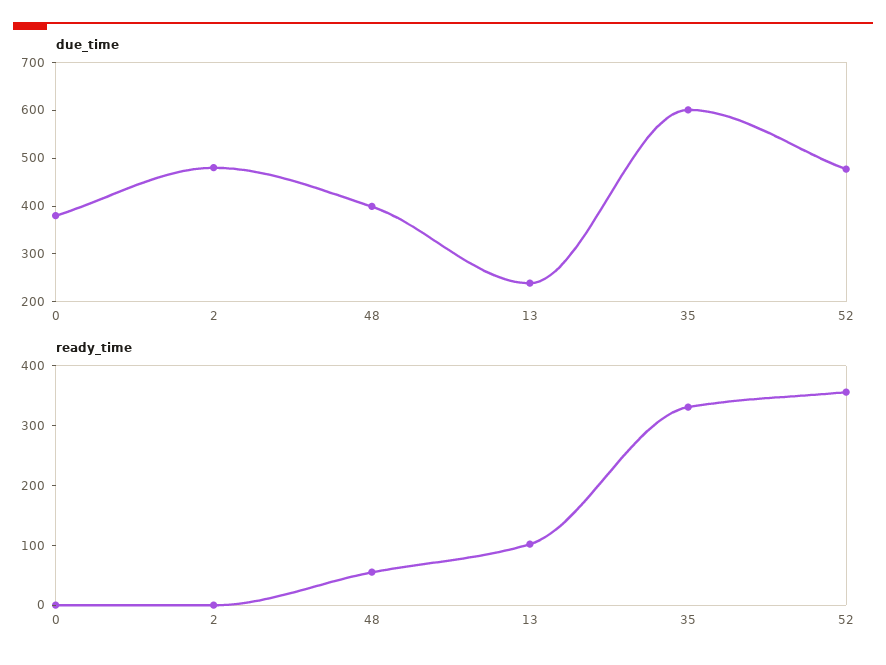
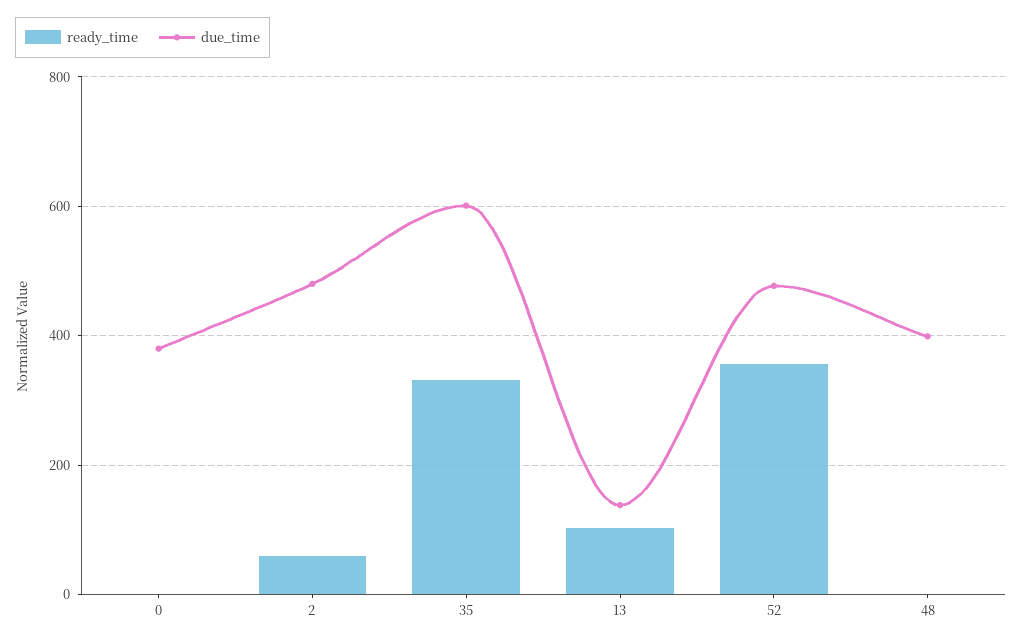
  {
    "due_time": {
      "0": 380,
      "2": 480,
      "48": 400,
-     "13": 240,
+     "13": 140,
      "35": 600,
      "52": 480
    },
    "ready_time": {
      "0": 0,
-     "2": 0,
+     "2": 60,
-     "48": 60,
+     "48": 0,
      "13": 100,
      "35": 340,
      "52": 360
    }
  }

